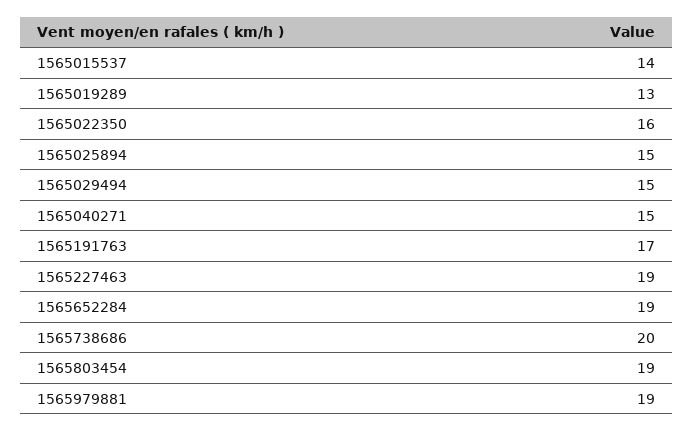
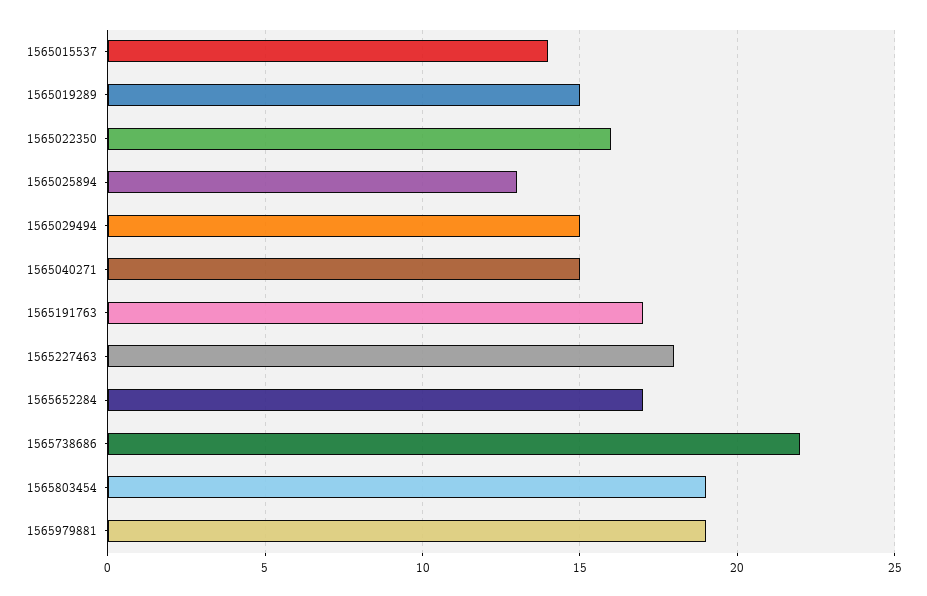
  {
    "1565015537": 14,
-   "1565019289": 13,
+   "1565019289": 15,
    "1565022350": 16,
-   "1565025894": 15,
+   "1565025894": 13,
    "1565029494": 15,
    "1565040271": 15,
    "1565191763": 17,
-   "1565227463": 19,
+   "1565227463": 18,
-   "1565652284": 19,
+   "1565652284": 17,
-   "1565738686": 20,
+   "1565738686": 22,
    "1565803454": 19,
    "1565979881": 19
  }

